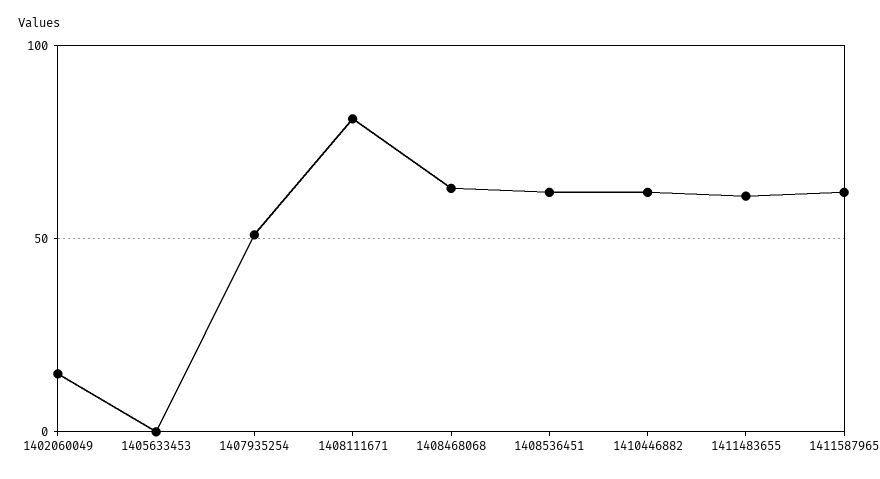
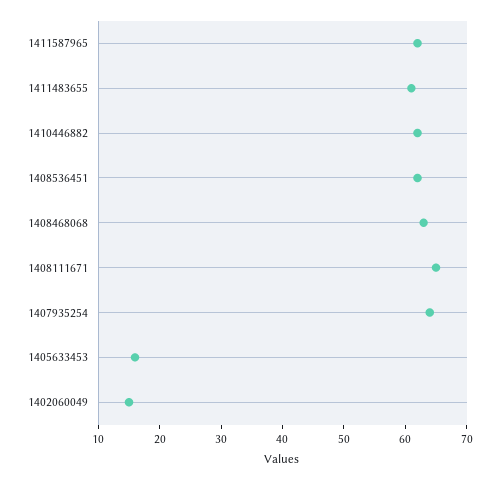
  {
    "1402060049": 15,
-   "1405633453": 0,
+   "1405633453": 15,
-   "1407935254": 50,
+   "1407935254": 65,
-   "1408111671": 80,
+   "1408111671": 65,
    "1408468068": 65,
    "1408536451": 60,
    "1410446882": 60,
    "1411483655": 60,
    "1411587965": 60
  }

